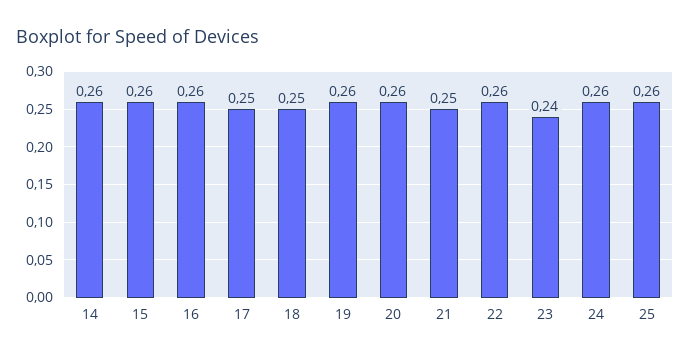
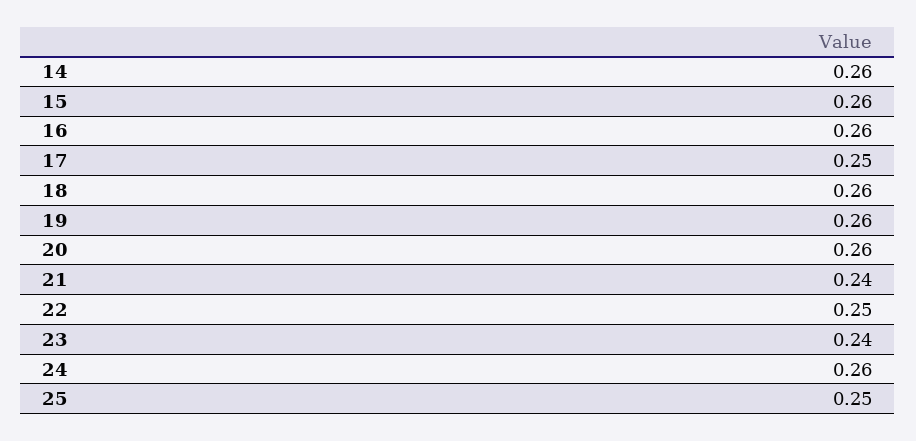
  {
    "14": 0.26,
    "15": 0.26,
    "16": 0.26,
    "17": 0.25,
-   "18": 0.25,
+   "18": 0.26,
    "19": 0.26,
    "20": 0.26,
-   "21": 0.25,
+   "21": 0.24,
-   "22": 0.26,
+   "22": 0.25,
    "23": 0.24,
    "24": 0.26,
-   "25": 0.26
+   "25": 0.25
  }

